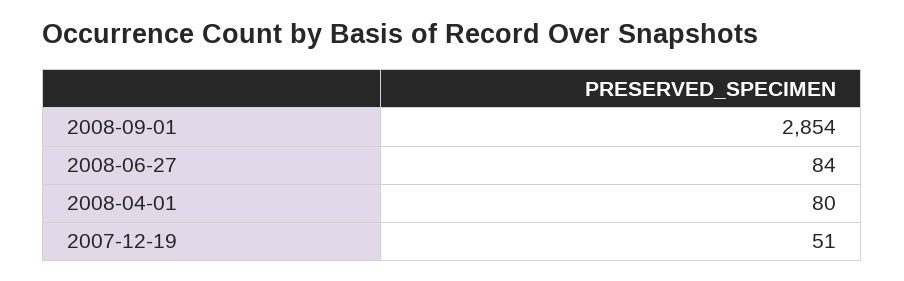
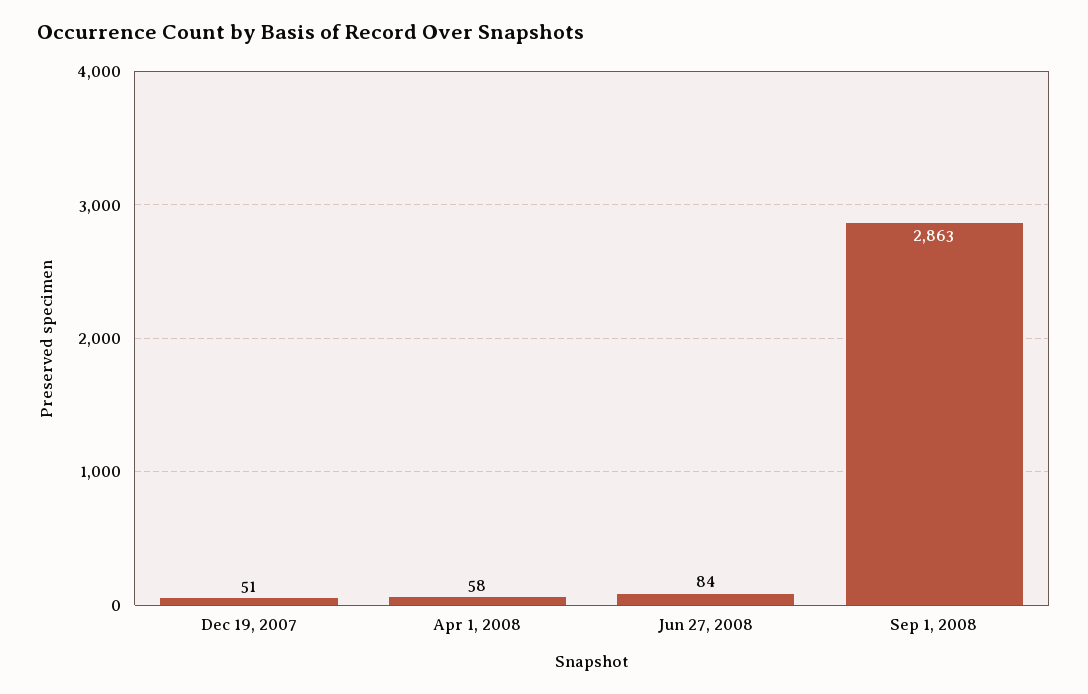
  {
-   "2008-09-01": 2854,
+   "2008-09-01": 2863,
    "2008-06-27": 84,
-   "2008-04-01": 80,
+   "2008-04-01": 58,
    "2007-12-19": 51
  }

